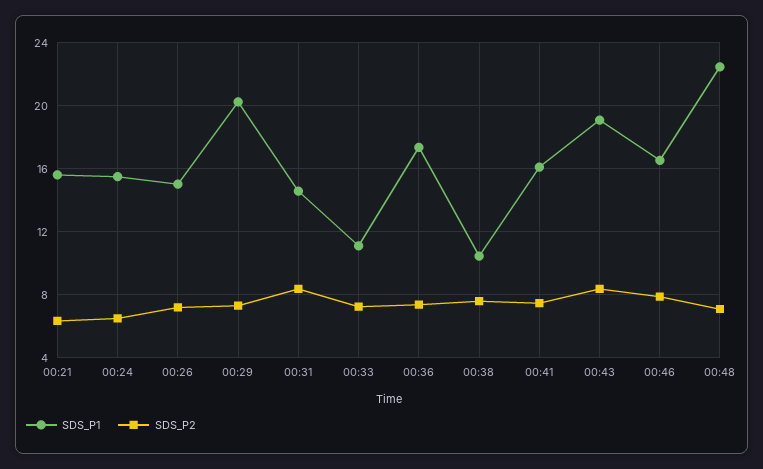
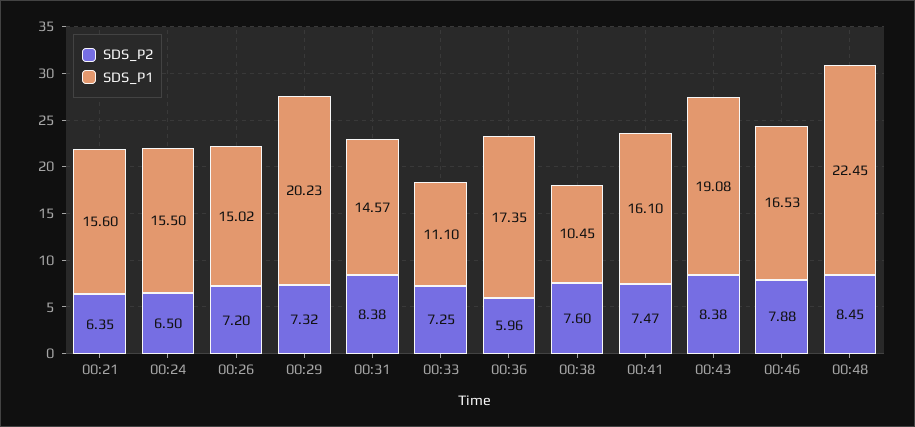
  {
    "SDS_P1": {
      "00:21": 15.6,
      "00:24": 15.5,
      "00:26": 15.02,
      "00:29": 20.23,
      "00:31": 14.57,
      "00:33": 11.1,
      "00:36": 17.35,
      "00:38": 10.45,
      "00:41": 16.1,
      "00:43": 19.08,
      "00:46": 16.53,
      "00:48": 22.45
    },
    "SDS_P2": {
      "00:21": 6.35,
      "00:24": 6.5,
      "00:26": 7.2,
      "00:29": 7.32,
      "00:31": 8.38,
      "00:33": 7.25,
-     "00:36": 7.5,
+     "00:36": 5.96,
      "00:38": 7.6,
      "00:41": 7.47,
      "00:43": 8.38,
      "00:46": 7.88,
-     "00:48": 7
+     "00:48": 8.45
    }
  }

